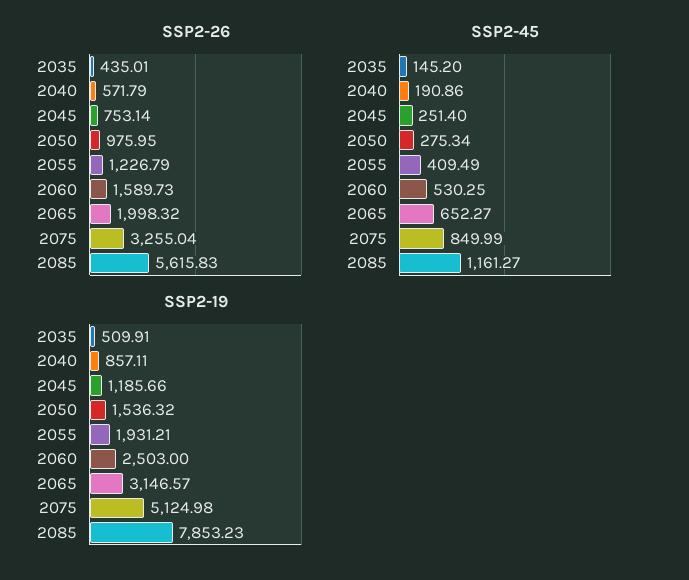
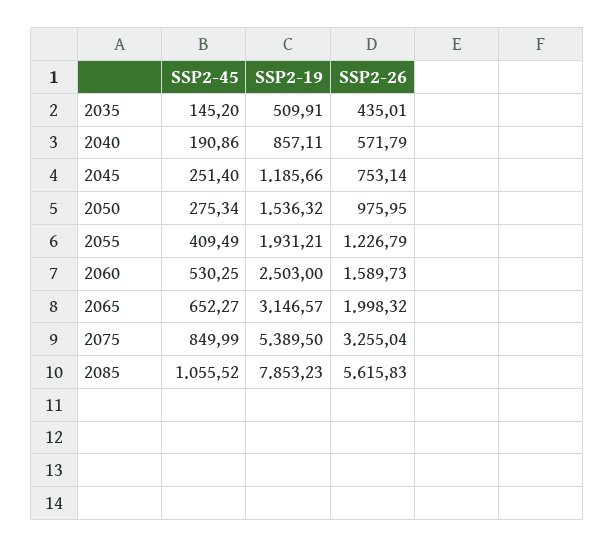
  {
    "SSP2-26": {
      "2035": 435.01,
      "2040": 571.79,
      "2045": 753.14,
      "2050": 975.95,
      "2055": 1226.79,
      "2060": 1589.73,
      "2065": 1998.32,
      "2075": 3255.04,
      "2085": 5615.83
    },
    "SSP2-45": {
      "2035": 145.2,
      "2040": 190.86,
      "2045": 251.4,
      "2050": 275.34,
      "2055": 409.49,
      "2060": 530.25,
      "2065": 652.27,
      "2075": 849.99,
-     "2085": 1161.27
+     "2085": 1055.52
    },
    "SSP2-19": {
      "2035": 509.91,
      "2040": 857.11,
      "2045": 1185.66,
      "2050": 1536.32,
      "2055": 1931.21,
      "2060": 2503,
      "2065": 3146.57,
-     "2075": 5124.98,
+     "2075": 5389.5,
      "2085": 7853.23
    }
  }

